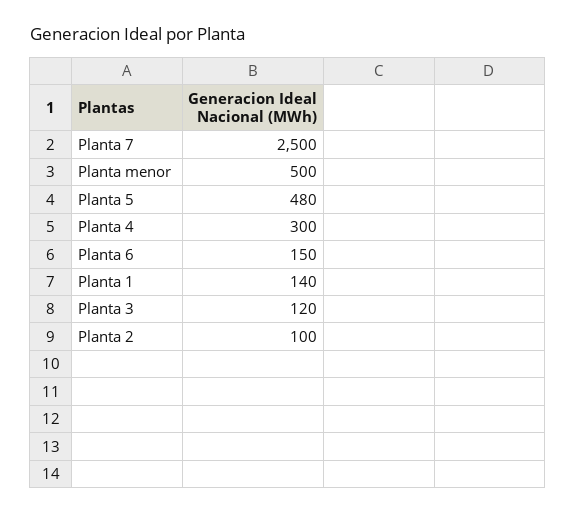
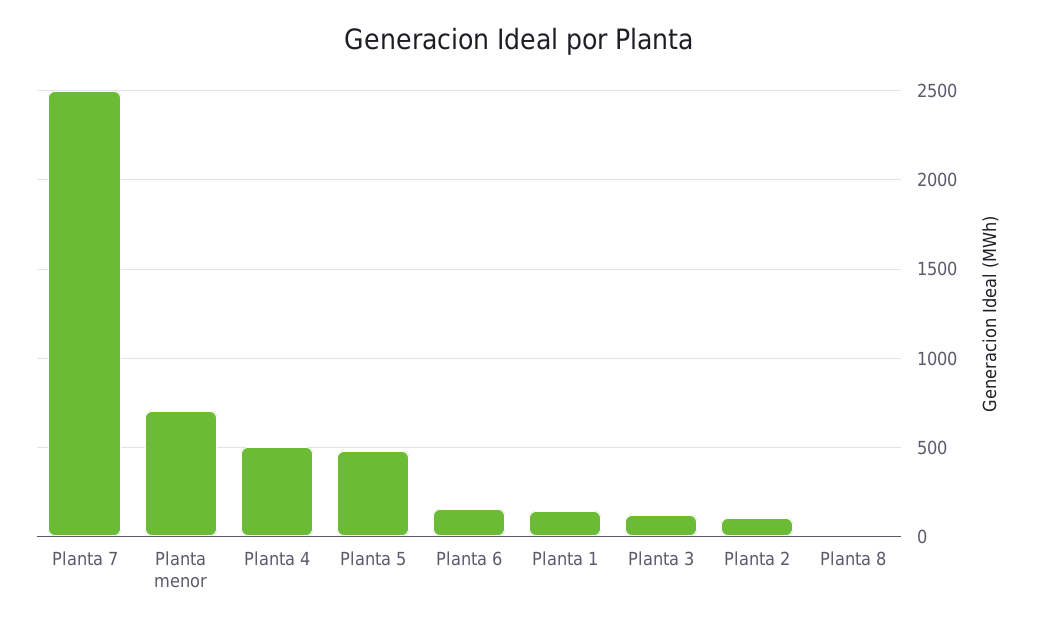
  {
    "Planta 7": 2500,
-   "Planta menor": 500,
+   "Planta menor": 700,
    "Planta 5": 480,
-   "Planta 4": 300,
+   "Planta 4": 500,
    "Planta 6": 150,
    "Planta 1": 140,
    "Planta 3": 120,
-   "Planta 2": 100
+   "Planta 2": 100,
+   "Planta 8": 0
  }

